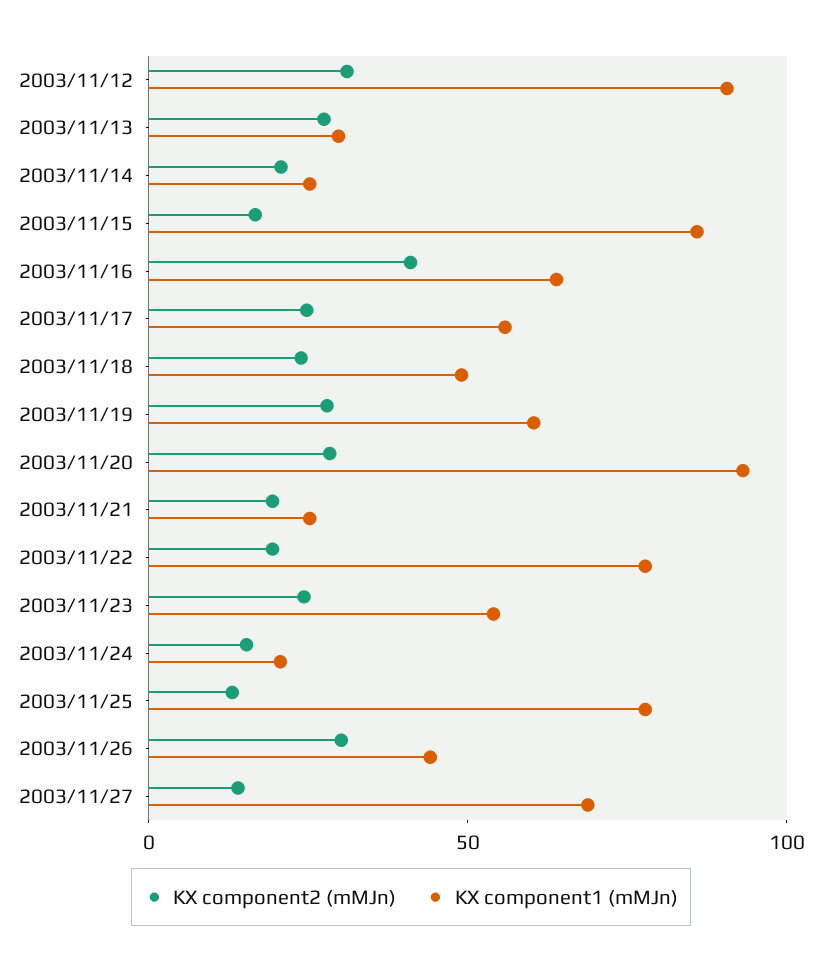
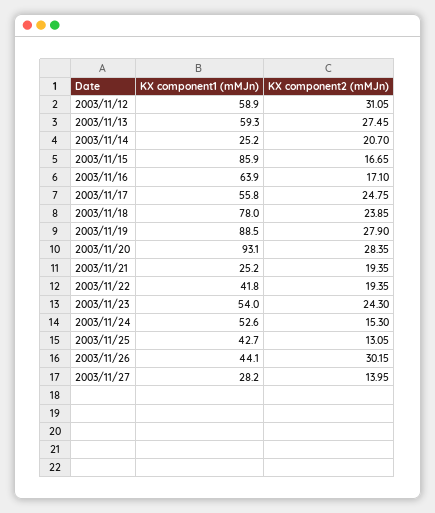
  {
    "KX component2 (mMJn)": {
      "2003/11/12": 31.05,
      "2003/11/13": 27.45,
      "2003/11/14": 20.7,
      "2003/11/15": 16.65,
-     "2003/11/16": 40,
+     "2003/11/16": 17.1,
      "2003/11/17": 24.75,
      "2003/11/18": 23.85,
      "2003/11/19": 27.9,
      "2003/11/20": 28.35,
      "2003/11/21": 19.35,
      "2003/11/22": 19.35,
      "2003/11/23": 24.3,
      "2003/11/24": 15.3,
      "2003/11/25": 13.05,
      "2003/11/26": 30.15,
      "2003/11/27": 13.95
    },
    "KX component1 (mMJn)": {
-     "2003/11/12": 90,
+     "2003/11/12": 58.9,
-     "2003/11/13": 30,
+     "2003/11/13": 59.3,
      "2003/11/14": 25.2,
      "2003/11/15": 85.9,
      "2003/11/16": 63.9,
      "2003/11/17": 55.8,
-     "2003/11/18": 50,
+     "2003/11/18": 78,
-     "2003/11/19": 60,
+     "2003/11/19": 88.5,
      "2003/11/20": 93.1,
      "2003/11/21": 25.2,
-     "2003/11/22": 80,
+     "2003/11/22": 41.8,
      "2003/11/23": 54,
-     "2003/11/24": 20,
+     "2003/11/24": 52.6,
-     "2003/11/25": 80,
+     "2003/11/25": 42.7,
      "2003/11/26": 44.1,
-     "2003/11/27": 70
+     "2003/11/27": 28.2
    }
  }

